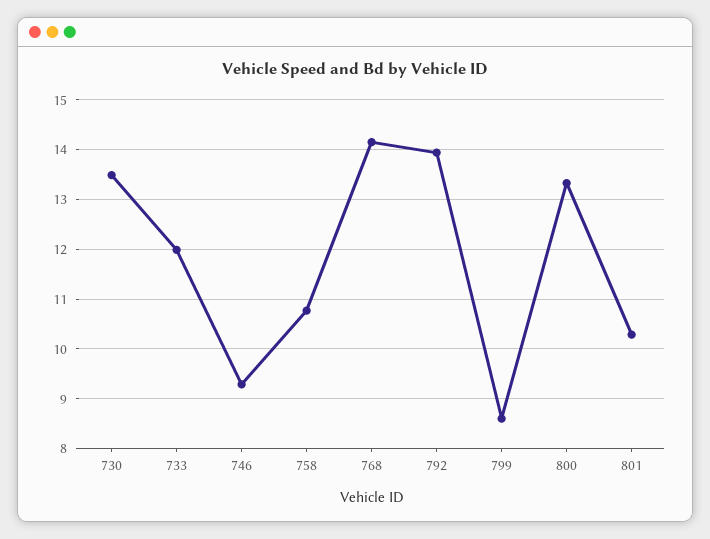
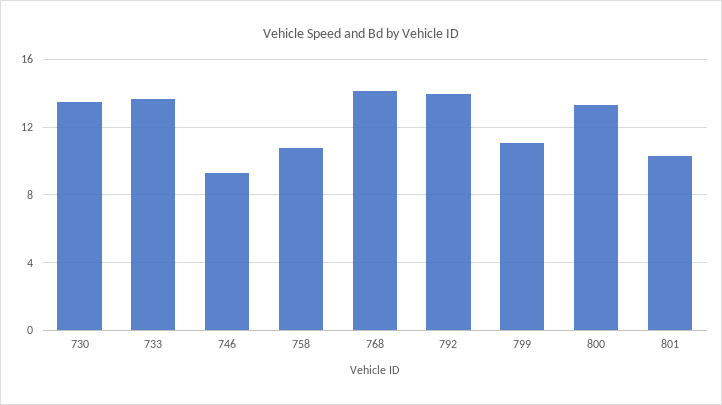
  {
    "730": 13.4,
-   "733": 12,
+   "733": 13.5,
    "746": 9.2,
    "758": 10.8,
    "768": 14.2,
    "792": 14,
-   "799": 8.6,
+   "799": 11,
    "800": 13.4,
    "801": 10.2
  }

